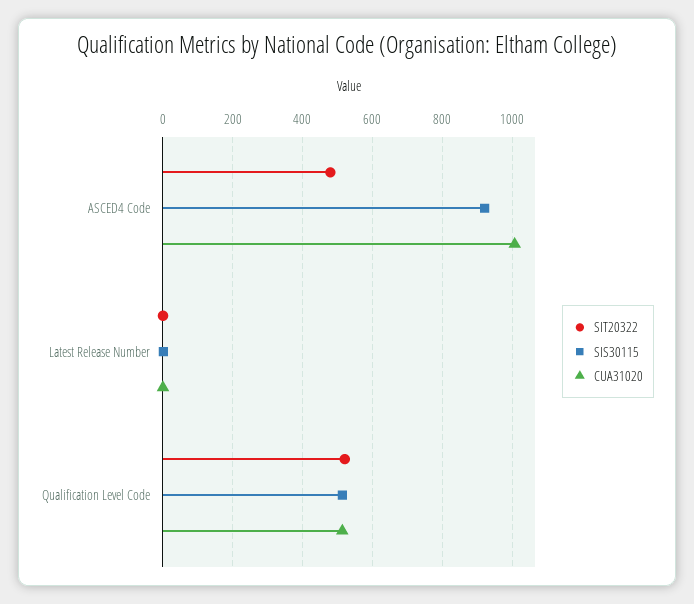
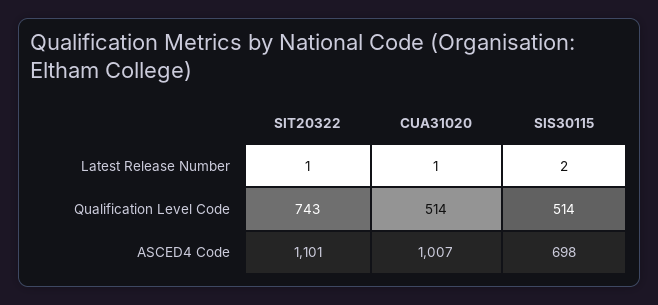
  {
    "SIT20322": {
-     "ASCED4 Code": 480,
+     "ASCED4 Code": 1101,
      "Latest Release Number": 1,
-     "Qualification Level Code": 520
+     "Qualification Level Code": 743
    },
    "SIS30115": {
-     "ASCED4 Code": 920,
+     "ASCED4 Code": 698,
      "Latest Release Number": 2,
      "Qualification Level Code": 514
    },
    "CUA31020": {
      "ASCED4 Code": 1007,
      "Latest Release Number": 1,
      "Qualification Level Code": 514
    }
  }

